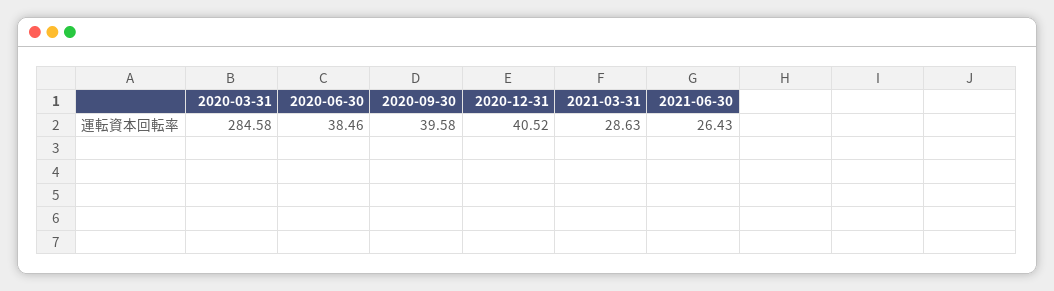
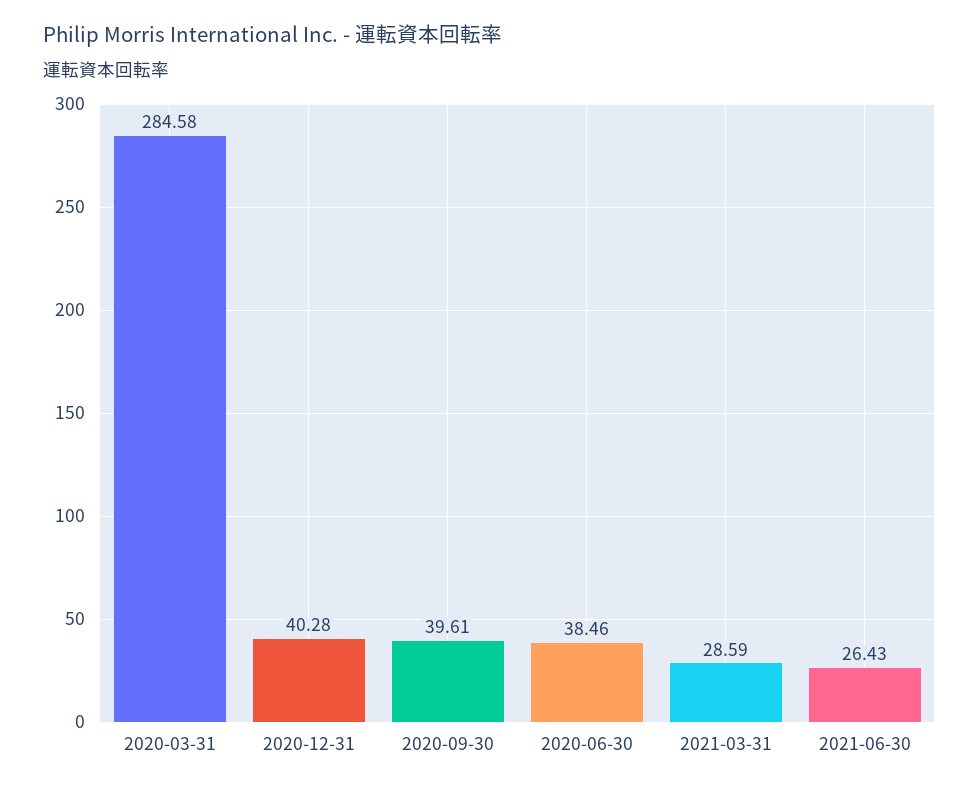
  {
    "2020-03-31": 284.58,
    "2020-06-30": 38.46,
-   "2020-09-30": 39.58,
+   "2020-09-30": 39.61,
-   "2020-12-31": 40.52,
+   "2020-12-31": 40.28,
-   "2021-03-31": 28.63,
+   "2021-03-31": 28.59,
    "2021-06-30": 26.43
  }

